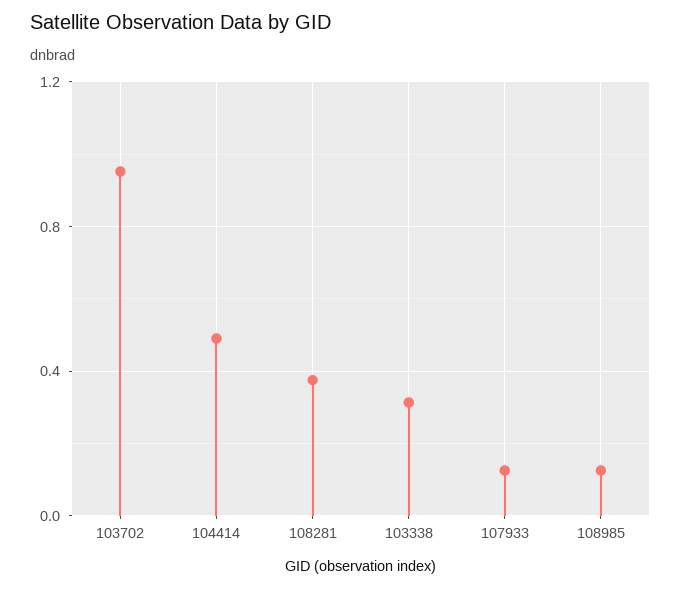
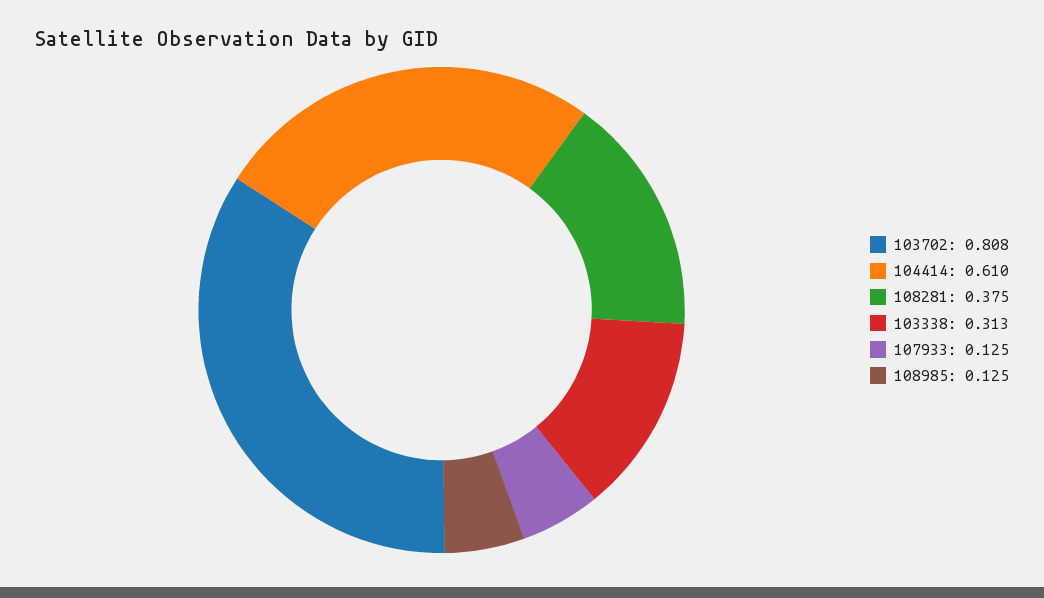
  {
-   "103702": 0.95,
+   "103702": 0.808,
-   "104414": 0.5,
+   "104414": 0.61,
    "108281": 0.375,
    "103338": 0.313,
    "107933": 0.125,
    "108985": 0.125
  }

